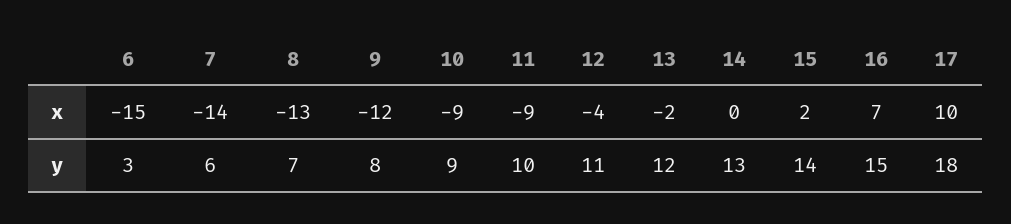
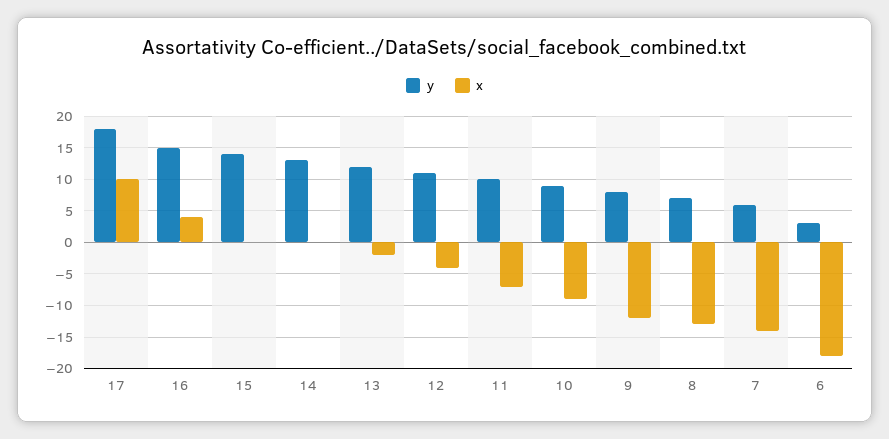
  {
    "x": {
-     "6": -15,
+     "6": -18,
      "7": -14,
      "8": -13,
      "9": -12,
      "10": -9,
-     "11": -9,
+     "11": -7,
      "12": -4,
      "13": -2,
      "14": 0,
-     "15": 2,
+     "15": 0,
-     "16": 7,
+     "16": 4,
      "17": 10
    },
    "y": {
      "6": 3,
      "7": 6,
      "8": 7,
      "9": 8,
      "10": 9,
      "11": 10,
      "12": 11,
      "13": 12,
      "14": 13,
      "15": 14,
      "16": 15,
      "17": 18
    }
  }

